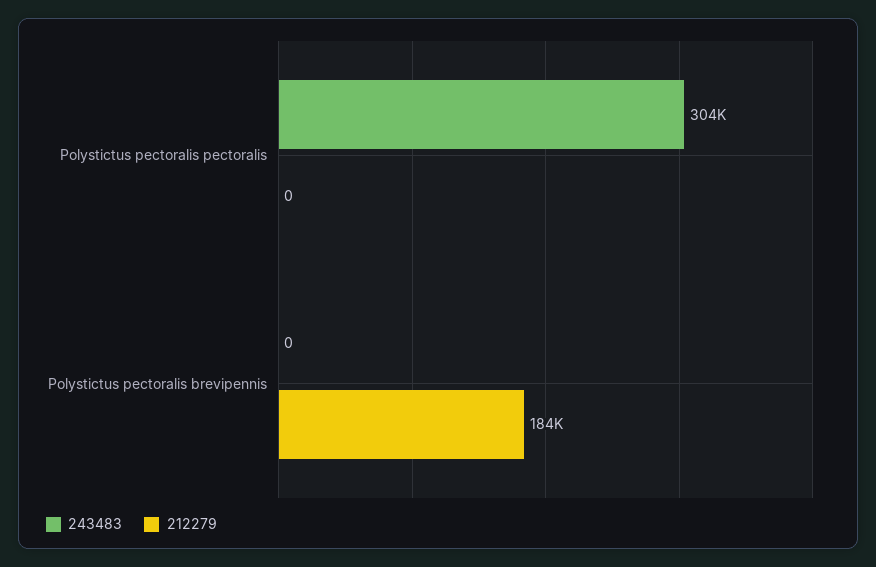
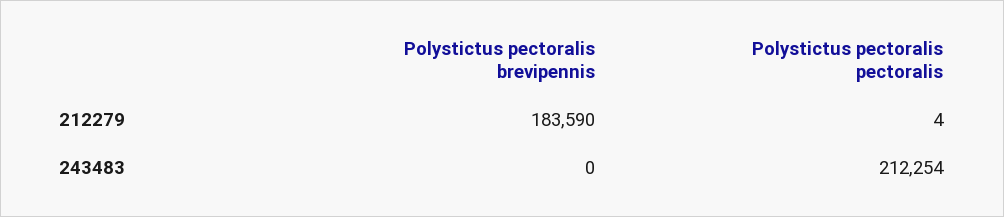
  {
    "243483": {
-     "Polystictus pectoralis pectoralis": 304000,
+     "Polystictus pectoralis pectoralis": 212254,
      "Polystictus pectoralis brevipennis": 0
    },
    "212279": {
-     "Polystictus pectoralis pectoralis": 0,
+     "Polystictus pectoralis pectoralis": 4,
      "Polystictus pectoralis brevipennis": 183590
    }
  }

